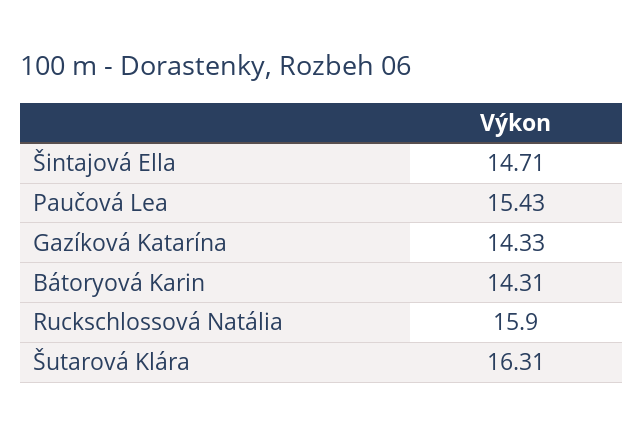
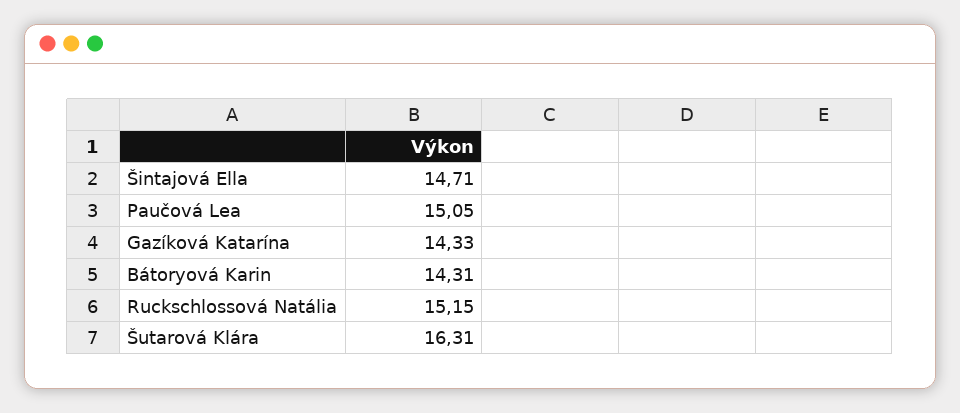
  {
    "Šintajová Ella": 14.71,
-   "Paučová Lea": 15.43,
+   "Paučová Lea": 15.05,
    "Gazíková Katarína": 14.33,
    "Bátoryová Karin": 14.31,
-   "Ruckschlossová Natália": 15.9,
+   "Ruckschlossová Natália": 15.15,
    "Šutarová Klára": 16.31
  }

